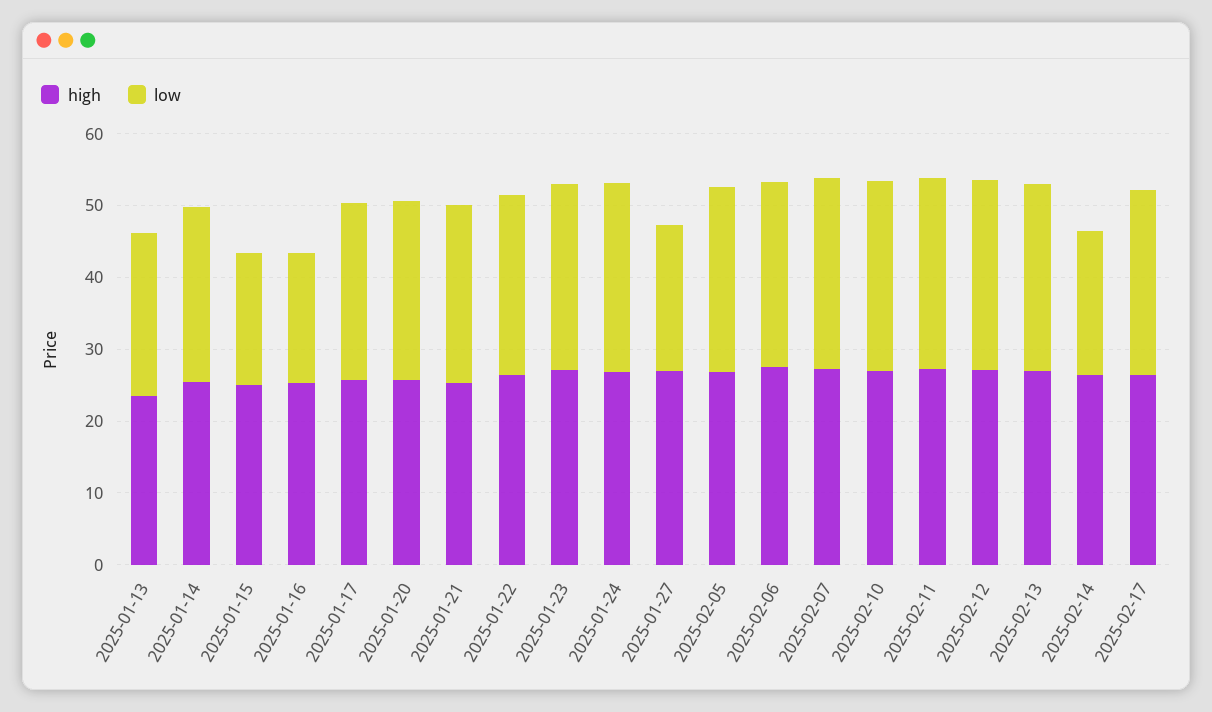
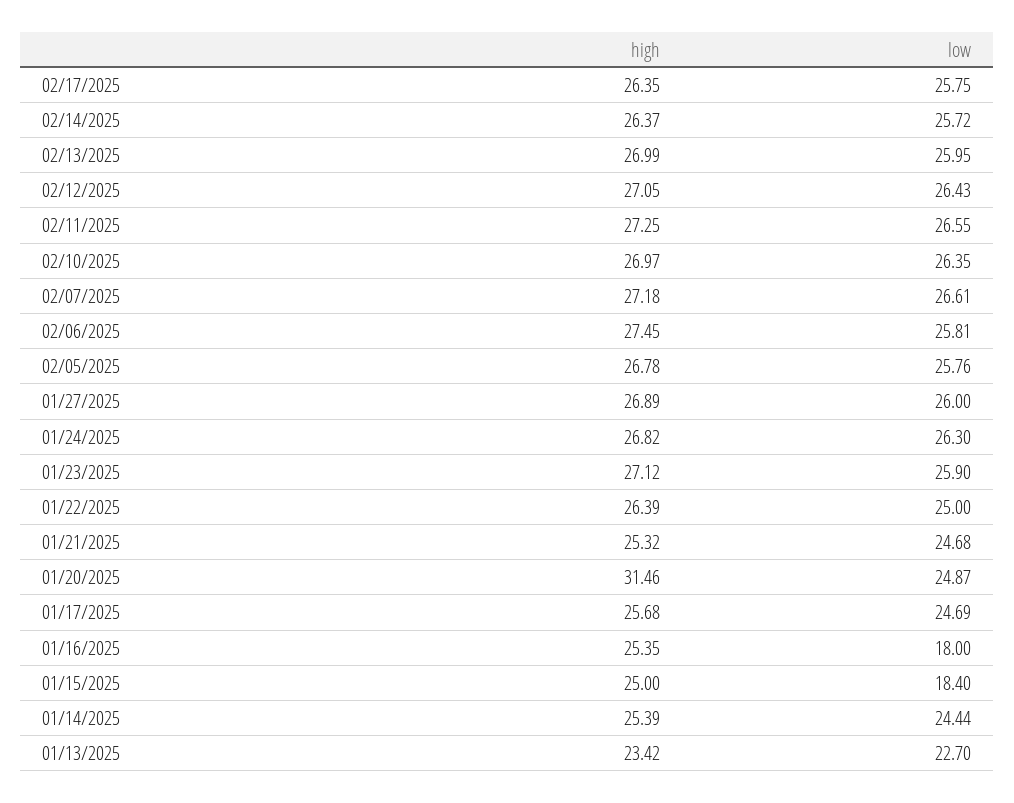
  {
    "high": {
      "2025-01-13": 23.42,
      "2025-01-14": 25.39,
      "2025-01-15": 25,
      "2025-01-16": 25.35,
      "2025-01-17": 25.68,
-     "2025-01-20": 26,
+     "2025-01-20": 31.46,
      "2025-01-21": 25.32,
      "2025-01-22": 26.39,
      "2025-01-23": 27.12,
      "2025-01-24": 26.82,
      "2025-01-27": 26.89,
      "2025-02-05": 26.78,
      "2025-02-06": 27.45,
      "2025-02-07": 27.18,
      "2025-02-10": 26.97,
      "2025-02-11": 27.25,
      "2025-02-12": 27.05,
      "2025-02-13": 26.99,
      "2025-02-14": 26.37,
      "2025-02-17": 26.35
    },
    "low": {
      "2025-01-13": 22.7,
      "2025-01-14": 24.44,
      "2025-01-15": 18.4,
      "2025-01-16": 18,
      "2025-01-17": 24.69,
      "2025-01-20": 24.87,
      "2025-01-21": 24.68,
      "2025-01-22": 25,
      "2025-01-23": 25.9,
      "2025-01-24": 26.3,
-     "2025-01-27": 20,
+     "2025-01-27": 26,
      "2025-02-05": 25.76,
      "2025-02-06": 25.81,
      "2025-02-07": 26.61,
      "2025-02-10": 26.35,
      "2025-02-11": 26.55,
      "2025-02-12": 26.43,
      "2025-02-13": 25.95,
-     "2025-02-14": 20,
+     "2025-02-14": 25.72,
      "2025-02-17": 25.75
    }
  }

